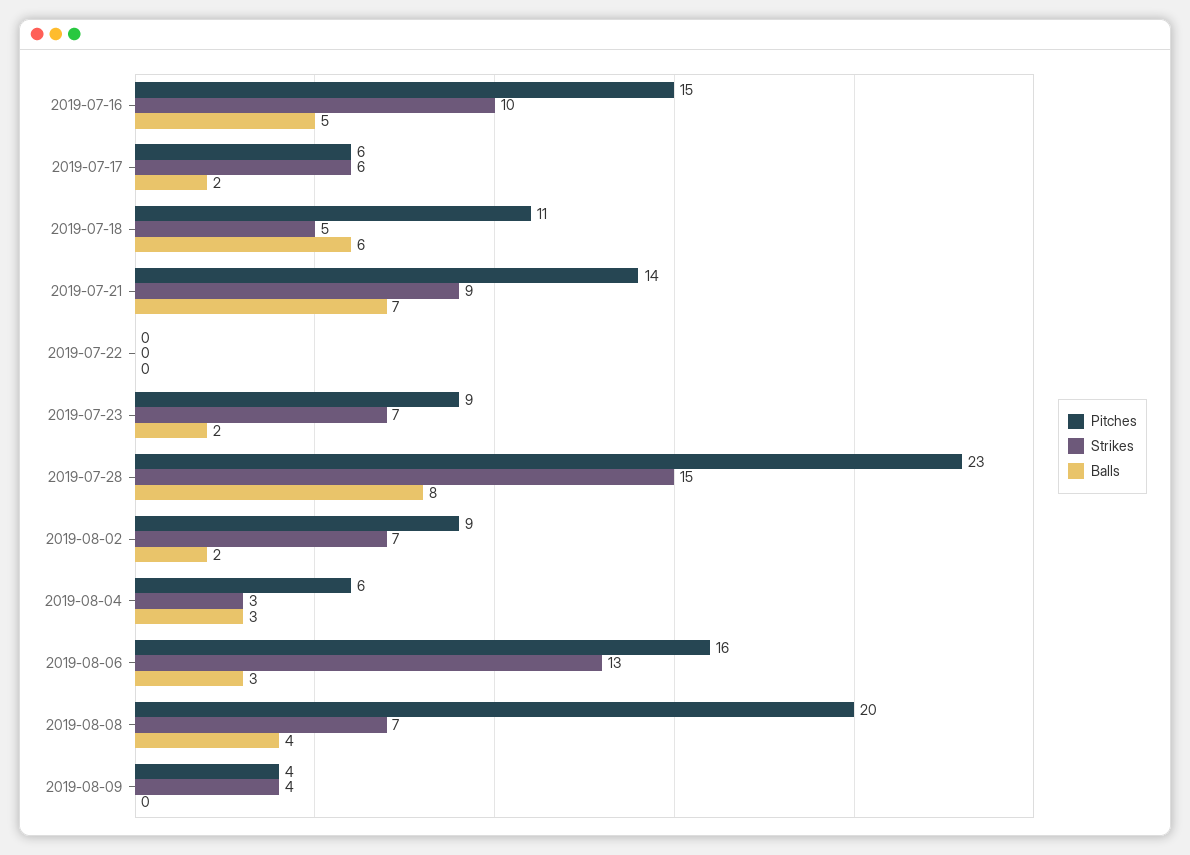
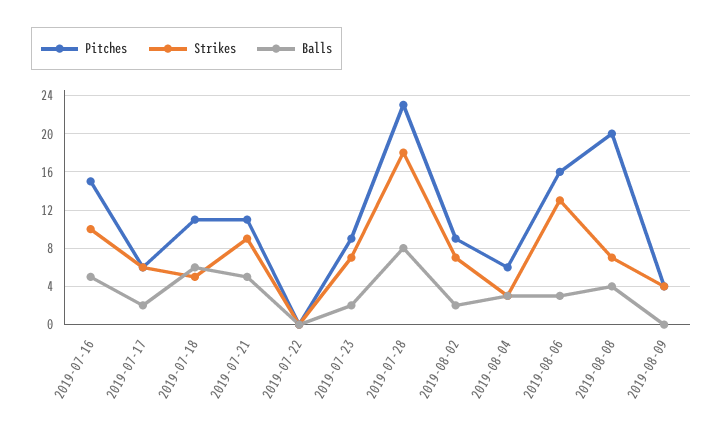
  {
    "Pitches": {
      "2019-07-16": 15,
      "2019-07-17": 6,
      "2019-07-18": 11,
-     "2019-07-21": 14,
+     "2019-07-21": 11,
      "2019-07-22": 0,
      "2019-07-23": 9,
      "2019-07-28": 23,
      "2019-08-02": 9,
      "2019-08-04": 6,
      "2019-08-06": 16,
      "2019-08-08": 20,
      "2019-08-09": 4
    },
    "Strikes": {
      "2019-07-16": 10,
      "2019-07-17": 6,
      "2019-07-18": 5,
      "2019-07-21": 9,
      "2019-07-22": 0,
      "2019-07-23": 7,
-     "2019-07-28": 15,
+     "2019-07-28": 18,
      "2019-08-02": 7,
      "2019-08-04": 3,
      "2019-08-06": 13,
      "2019-08-08": 7,
      "2019-08-09": 4
    },
    "Balls": {
      "2019-07-16": 5,
      "2019-07-17": 2,
      "2019-07-18": 6,
-     "2019-07-21": 7,
+     "2019-07-21": 5,
      "2019-07-22": 0,
      "2019-07-23": 2,
      "2019-07-28": 8,
      "2019-08-02": 2,
      "2019-08-04": 3,
      "2019-08-06": 3,
      "2019-08-08": 4,
      "2019-08-09": 0
    }
  }

